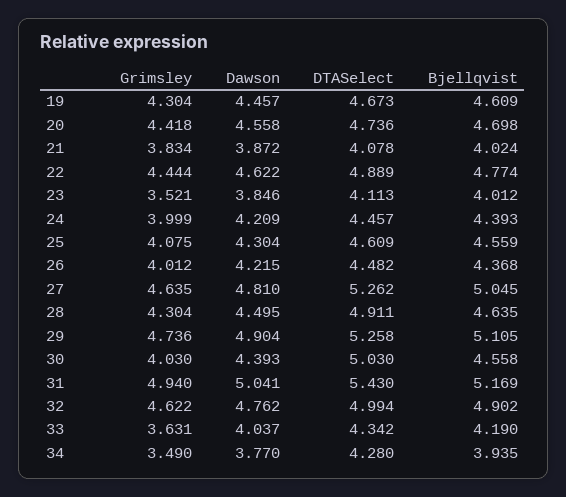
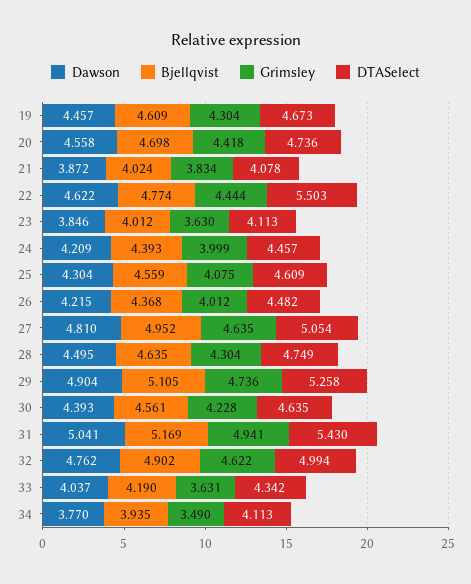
  {
    "Grimsley": {
      "19": 4.304,
      "20": 4.418,
      "21": 3.834,
      "22": 4.444,
-     "23": 3.521,
+     "23": 3.63,
      "24": 3.999,
      "25": 4.075,
      "26": 4.012,
      "27": 4.635,
      "28": 4.304,
      "29": 4.736,
-     "30": 4.03,
+     "30": 4.228,
-     "31": 4.94,
+     "31": 4.941,
      "32": 4.622,
      "33": 3.631,
      "34": 3.49
    },
    "Dawson": {
      "19": 4.457,
      "20": 4.558,
      "21": 3.872,
      "22": 4.622,
      "23": 3.846,
      "24": 4.209,
      "25": 4.304,
      "26": 4.215,
      "27": 4.81,
      "28": 4.495,
      "29": 4.904,
      "30": 4.393,
      "31": 5.041,
      "32": 4.762,
      "33": 4.037,
      "34": 3.77
    },
    "DTASelect": {
      "19": 4.673,
      "20": 4.736,
      "21": 4.078,
-     "22": 4.889,
+     "22": 5.503,
      "23": 4.113,
      "24": 4.457,
      "25": 4.609,
      "26": 4.482,
-     "27": 5.262,
+     "27": 5.054,
-     "28": 4.911,
+     "28": 4.749,
      "29": 5.258,
-     "30": 5.03,
+     "30": 4.635,
      "31": 5.43,
      "32": 4.994,
      "33": 4.342,
-     "34": 4.28
+     "34": 4.113
    },
    "Bjellqvist": {
      "19": 4.609,
      "20": 4.698,
      "21": 4.024,
      "22": 4.774,
      "23": 4.012,
      "24": 4.393,
      "25": 4.559,
      "26": 4.368,
-     "27": 5.045,
+     "27": 4.952,
      "28": 4.635,
      "29": 5.105,
-     "30": 4.558,
+     "30": 4.561,
      "31": 5.169,
      "32": 4.902,
      "33": 4.19,
      "34": 3.935
    }
  }

